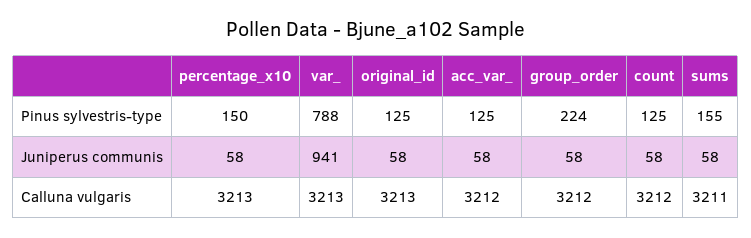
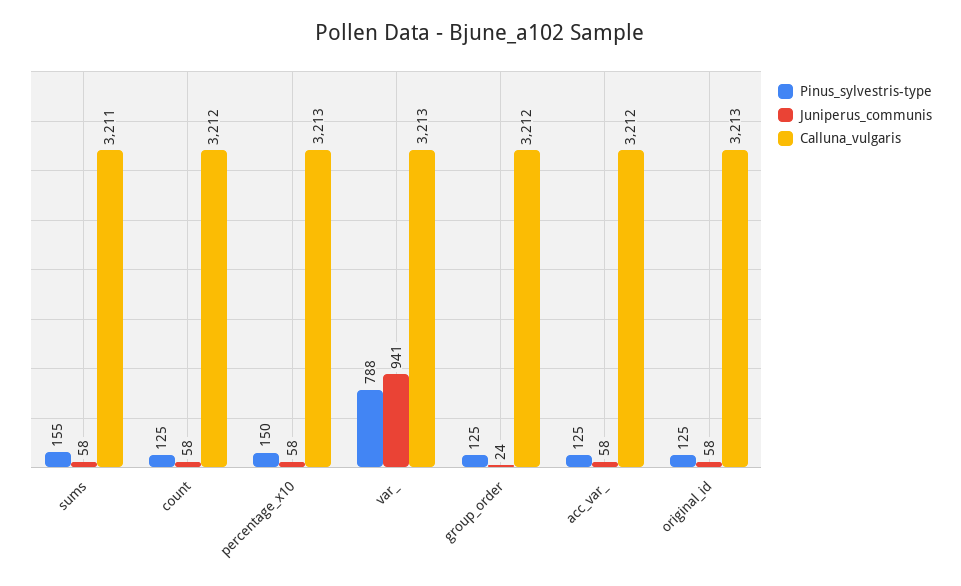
  {
    "Pinus sylvestris-type": {
      "percentage_x10": 150,
      "var_": 788,
      "original_id": 125,
      "acc_var_": 125,
-     "group_order": 224,
+     "group_order": 125,
      "count": 125,
      "sums": 155
    },
    "Juniperus communis": {
      "percentage_x10": 58,
      "var_": 941,
      "original_id": 58,
      "acc_var_": 58,
-     "group_order": 58,
+     "group_order": 24,
      "count": 58,
      "sums": 58
    },
    "Calluna vulgaris": {
      "percentage_x10": 3213,
      "var_": 3213,
      "original_id": 3213,
      "acc_var_": 3212,
      "group_order": 3212,
      "count": 3212,
      "sums": 3211
    }
  }

